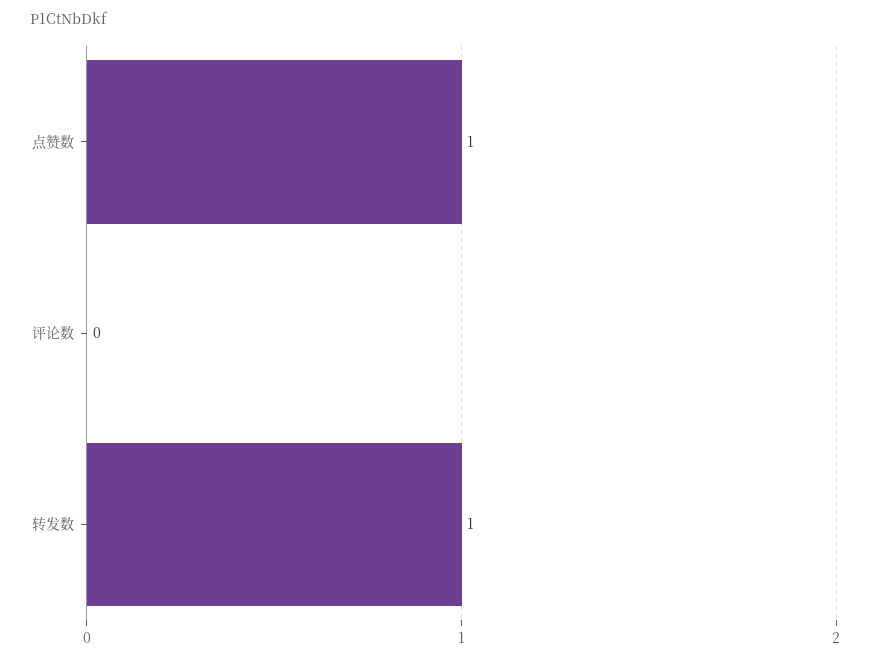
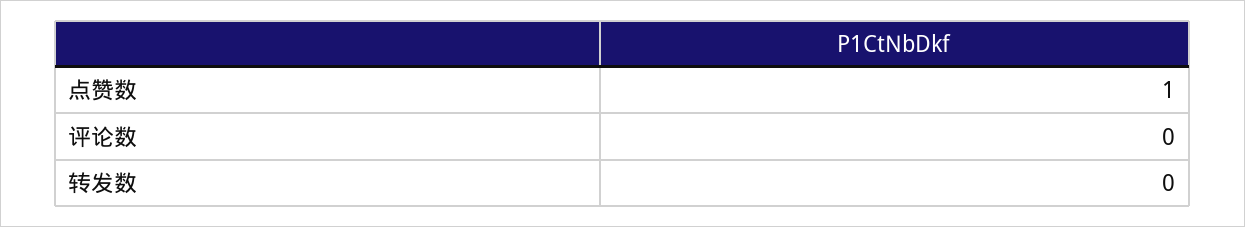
  {
    "点赞数": 1,
    "评论数": 0,
-   "转发数": 1
+   "转发数": 0
  }

